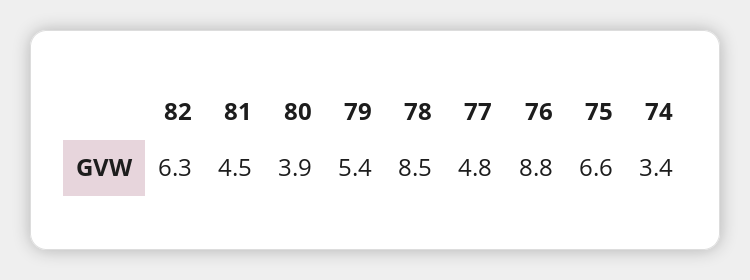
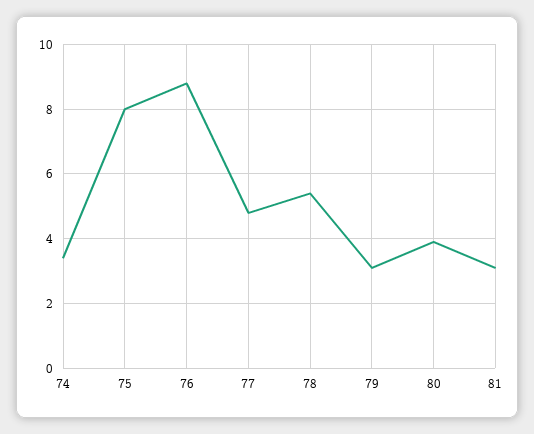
  {
-   "82": 6.3,
-   "81": 4.5,
+   "81": 3,
    "80": 3.9,
-   "79": 5.4,
+   "79": 3,
-   "78": 8.5,
+   "78": 5.5,
    "77": 4.8,
    "76": 8.8,
-   "75": 6.6,
+   "75": 8,
    "74": 3.4
  }

